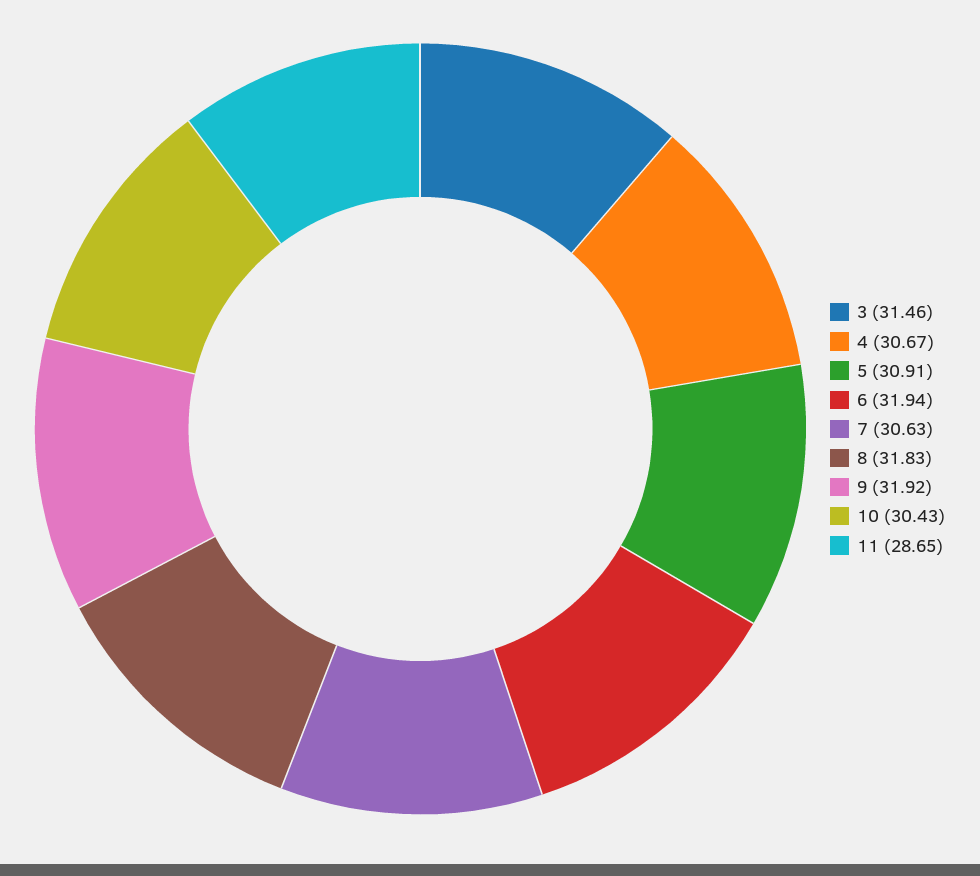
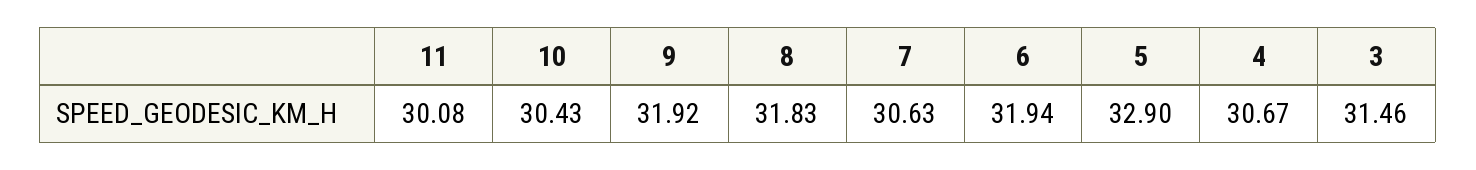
  {
    "3": 31.46,
    "4": 30.67,
-   "5": 30.91,
+   "5": 32.9,
    "6": 31.94,
    "7": 30.63,
    "8": 31.83,
    "9": 31.92,
    "10": 30.43,
-   "11": 28.65
+   "11": 30.08
  }

